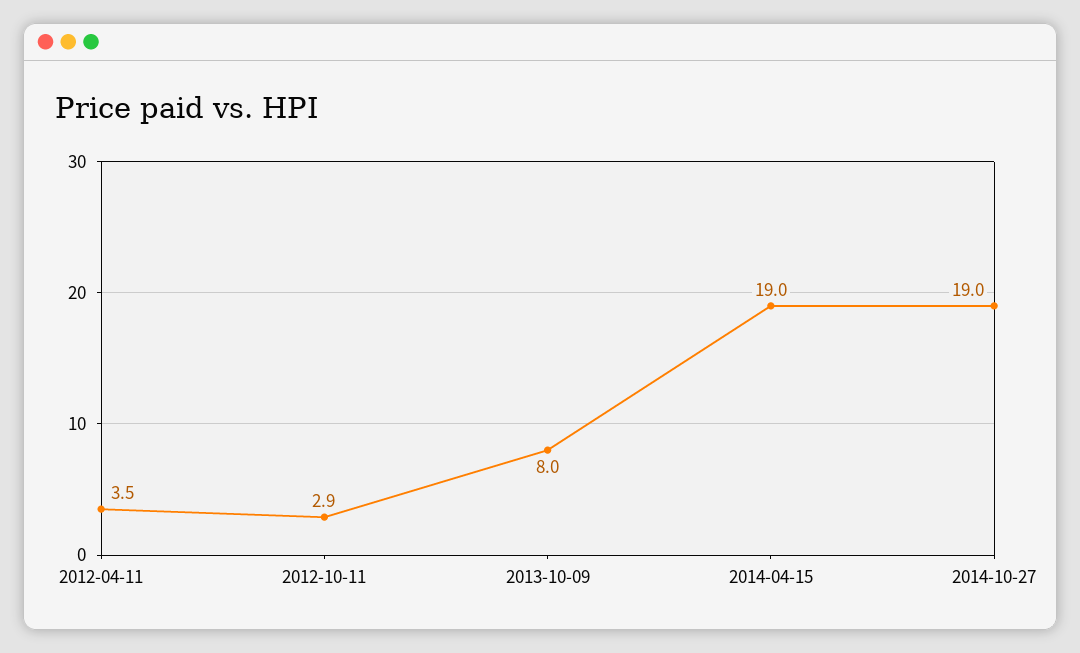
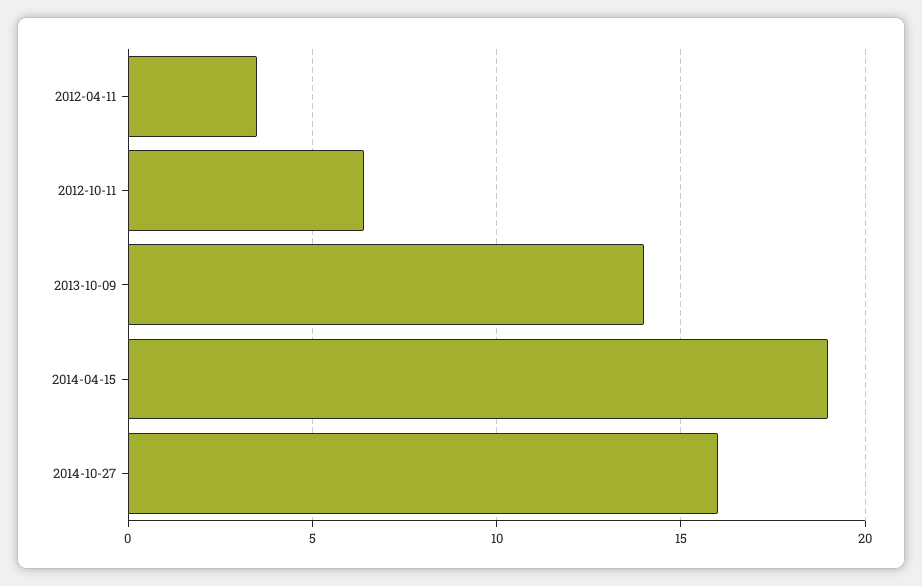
  {
    "2012-04-11": 3.5,
-   "2012-10-11": 2.9,
+   "2012-10-11": 6.5,
-   "2013-10-09": 8,
+   "2013-10-09": 14,
    "2014-04-15": 19,
-   "2014-10-27": 19
+   "2014-10-27": 16
  }

